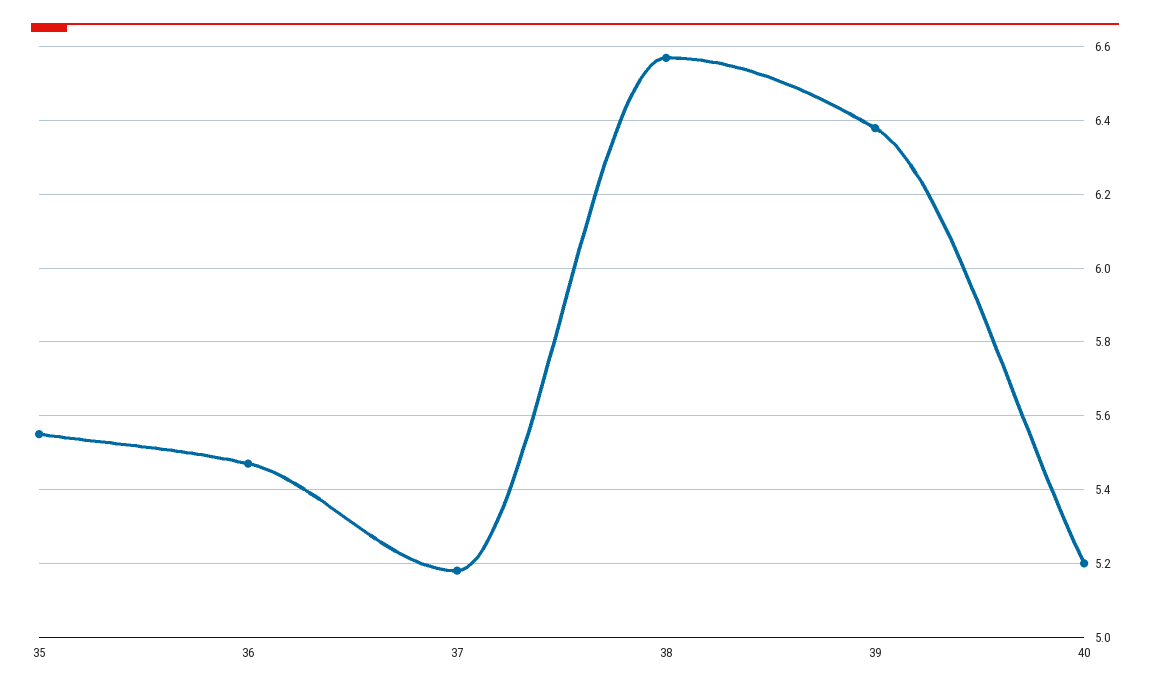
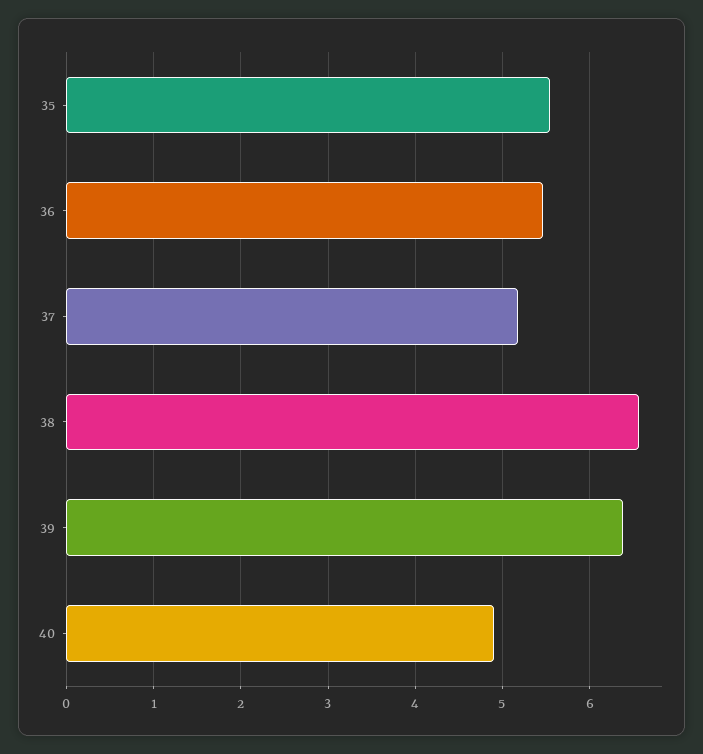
  {
    "35": 5.55,
    "36": 5.45,
    "37": 5.2,
    "38": 6.55,
    "39": 6.4,
-   "40": 5.2
+   "40": 4.9
  }

